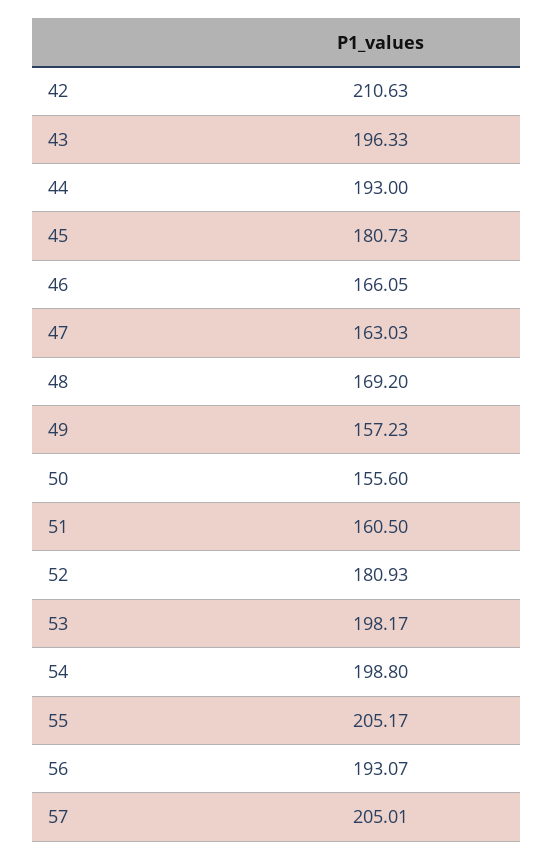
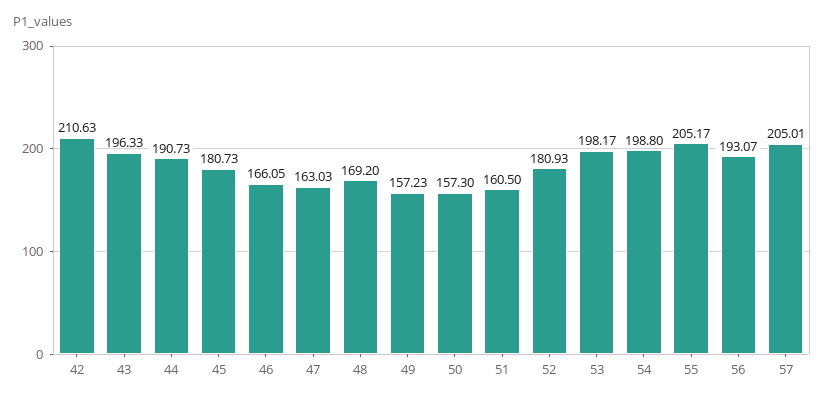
  {
    "42": 210.63,
    "43": 196.33,
-   "44": 193,
+   "44": 190.73,
    "45": 180.73,
    "46": 166.05,
    "47": 163.03,
    "48": 169.2,
    "49": 157.23,
-   "50": 155.6,
+   "50": 157.3,
    "51": 160.5,
    "52": 180.93,
    "53": 198.17,
    "54": 198.8,
    "55": 205.17,
    "56": 193.07,
    "57": 205.01
  }

